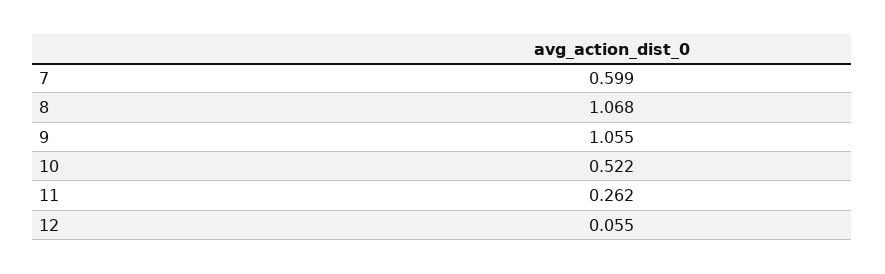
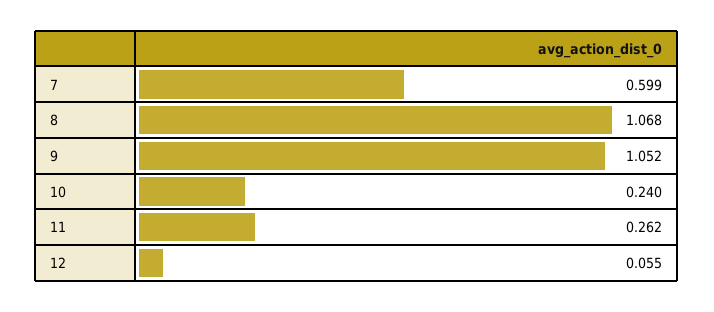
  {
    "7": 0.599,
    "8": 1.068,
-   "9": 1.055,
+   "9": 1.052,
-   "10": 0.522,
+   "10": 0.24,
    "11": 0.262,
    "12": 0.055
  }

